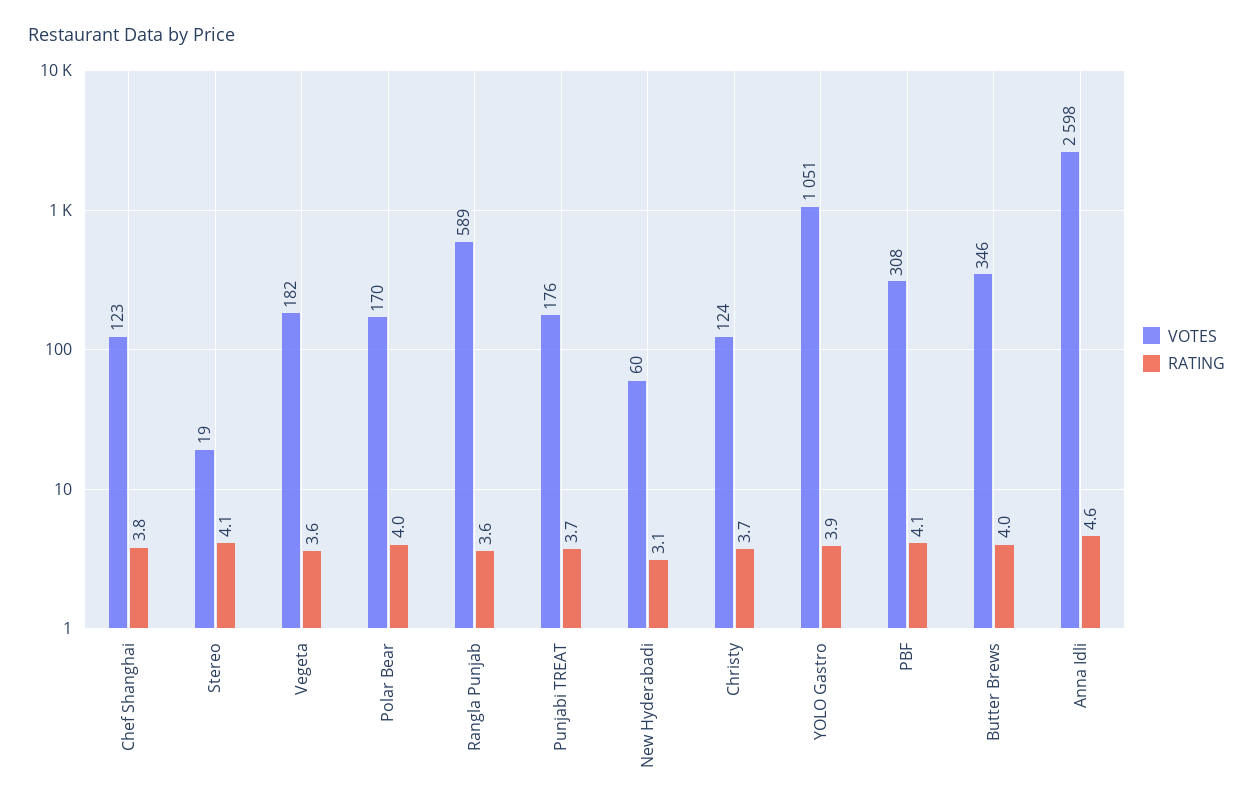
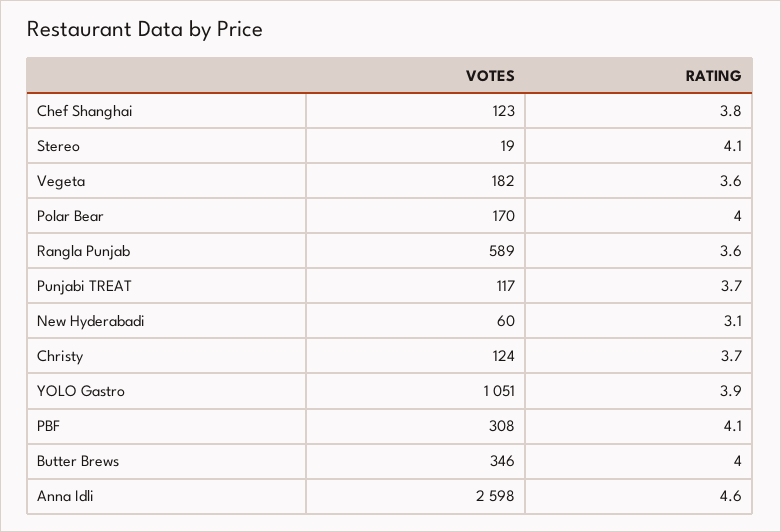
  {
    "VOTES": {
      "Chef Shanghai": 123,
      "Stereo": 19,
      "Vegeta": 182,
      "Polar Bear": 170,
      "Rangla Punjab": 589,
-     "Punjabi TREAT": 176,
+     "Punjabi TREAT": 117,
      "New Hyderabadi": 60,
      "Christy": 124,
      "YOLO Gastro": 1051,
      "PBF": 308,
      "Butter Brews": 346,
      "Anna Idli": 2598
    },
    "RATING": {
      "Chef Shanghai": 3.8,
      "Stereo": 4.1,
      "Vegeta": 3.6,
      "Polar Bear": 4,
      "Rangla Punjab": 3.6,
      "Punjabi TREAT": 3.7,
      "New Hyderabadi": 3.1,
      "Christy": 3.7,
      "YOLO Gastro": 3.9,
      "PBF": 4.1,
      "Butter Brews": 4,
      "Anna Idli": 4.6
    }
  }

